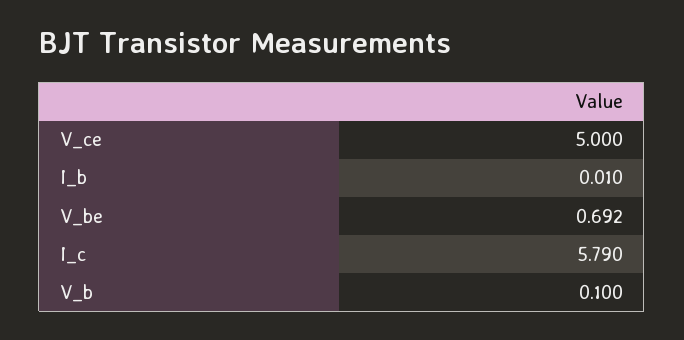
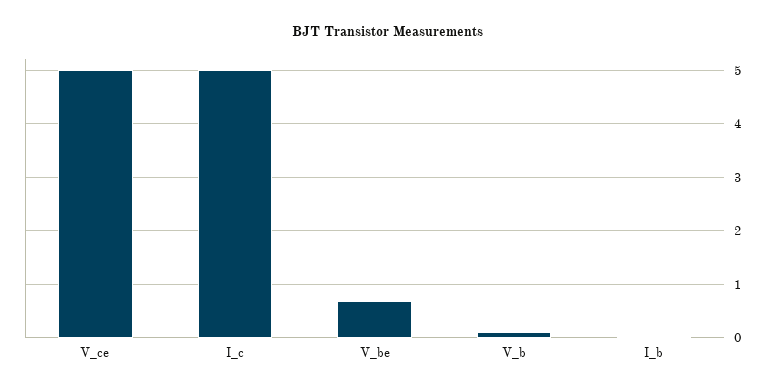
  {
    "V_ce": 5,
    "I_b": 0.01,
    "V_be": 0.692,
-   "I_c": 5.79,
+   "I_c": 5,
    "V_b": 0.1
  }

